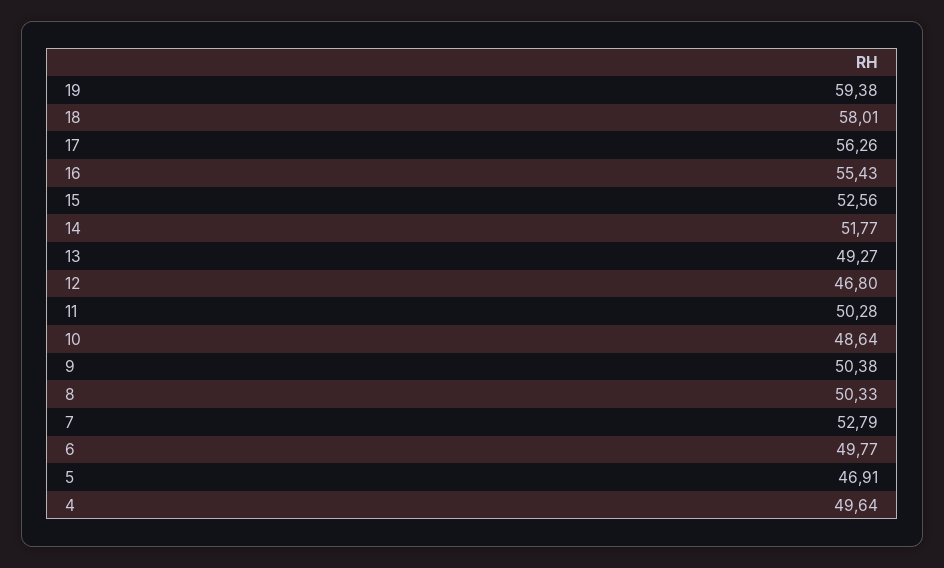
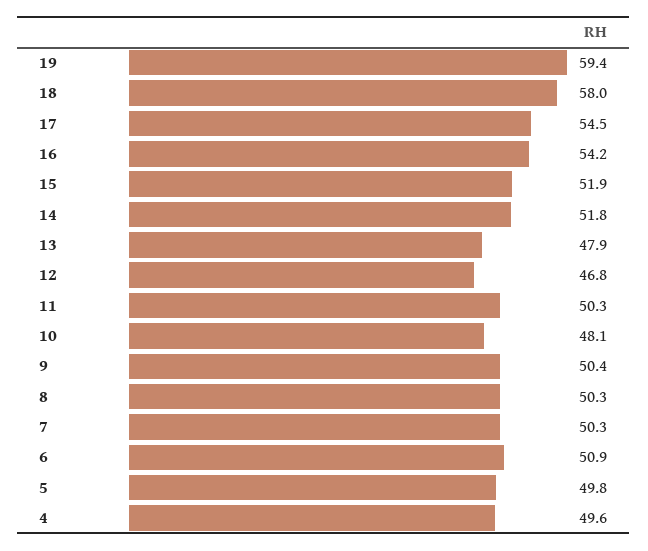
  {
    "19": 59.38,
    "18": 58.01,
-   "17": 56.26,
+   "17": 54.5,
-   "16": 55.43,
+   "16": 54.2,
-   "15": 52.56,
+   "15": 51.9,
    "14": 51.77,
-   "13": 49.27,
+   "13": 47.9,
    "12": 46.8,
    "11": 50.28,
-   "10": 48.64,
+   "10": 48.1,
    "9": 50.38,
    "8": 50.33,
-   "7": 52.79,
+   "7": 50.3,
-   "6": 49.77,
+   "6": 50.9,
-   "5": 46.91,
+   "5": 49.8,
    "4": 49.64
  }

